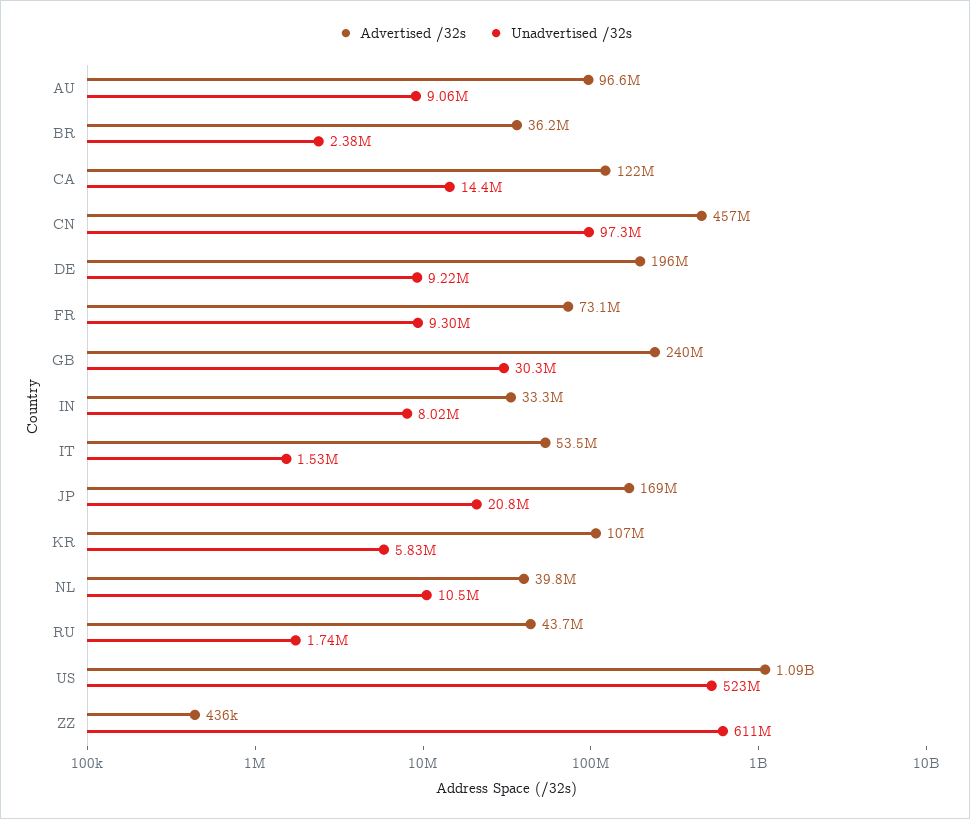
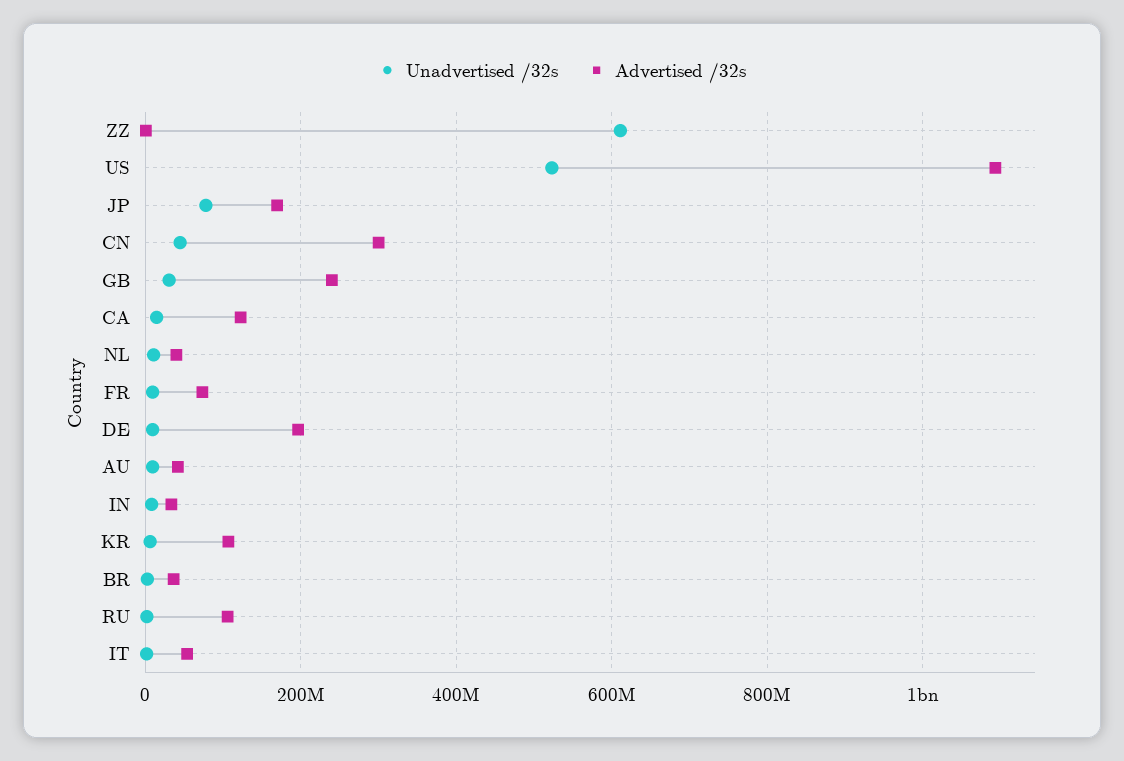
  {
    "Advertised /32s": {
-     "AU": 96600000,
+     "AU": 40000000,
      "BR": 36200000,
      "CA": 122000000,
-     "CN": 457000000,
+     "CN": 300000000,
      "DE": 196000000,
      "FR": 73100000,
      "GB": 240000000,
      "IN": 33300000,
      "IT": 53500000,
      "JP": 169000000,
      "KR": 107000000,
      "NL": 39800000,
-     "RU": 43700000,
+     "RU": 100000000,
      "US": 1090000000,
      "ZZ": 436000
    },
    "Unadvertised /32s": {
      "AU": 9060000,
      "BR": 2380000,
      "CA": 14400000,
-     "CN": 97300000,
+     "CN": 40000000,
      "DE": 9220000,
      "FR": 9300000,
      "GB": 30300000,
      "IN": 8020000,
      "IT": 1530000,
-     "JP": 20800000,
+     "JP": 80000000,
      "KR": 5830000,
      "NL": 10500000,
      "RU": 1740000,
      "US": 523000000,
      "ZZ": 611000000
    }
  }

